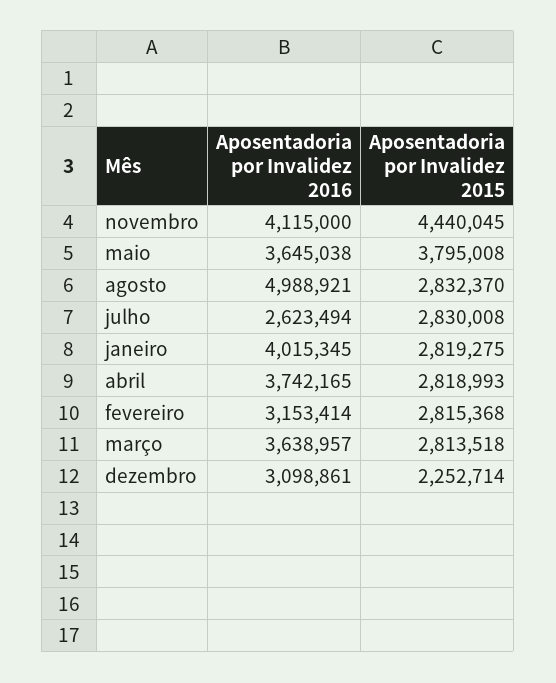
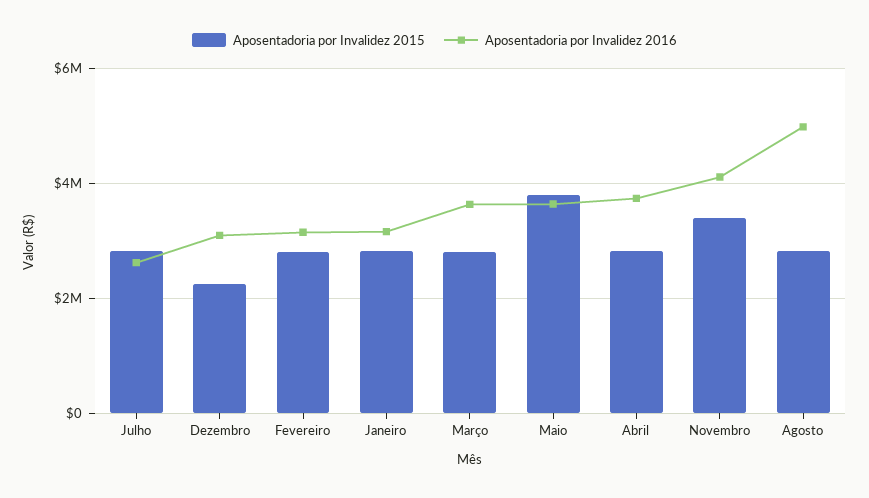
  {
    "Aposentadoria por Invalidez 2016": {
      "novembro": 4115000,
      "maio": 3645038,
      "agosto": 4988921,
      "julho": 2623494,
-     "janeiro": 4015345,
+     "janeiro": 3200000,
      "abril": 3742165,
      "fevereiro": 3153414,
      "março": 3638957,
      "dezembro": 3098861
    },
    "Aposentadoria por Invalidez 2015": {
-     "novembro": 4440045,
+     "novembro": 3400000,
      "maio": 3795008,
      "agosto": 2832370,
      "julho": 2830008,
      "janeiro": 2819275,
      "abril": 2818993,
      "fevereiro": 2815368,
      "março": 2813518,
      "dezembro": 2252714
    }
  }

